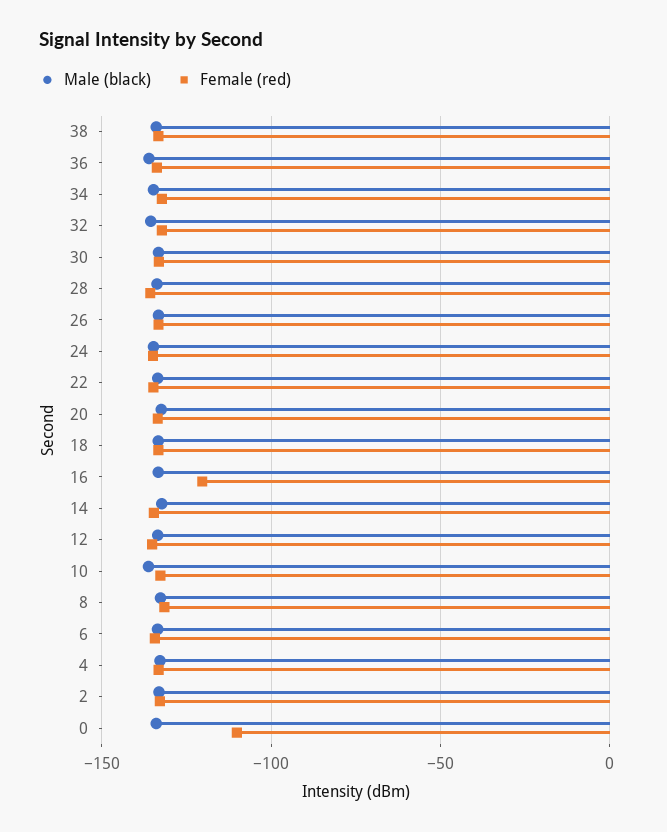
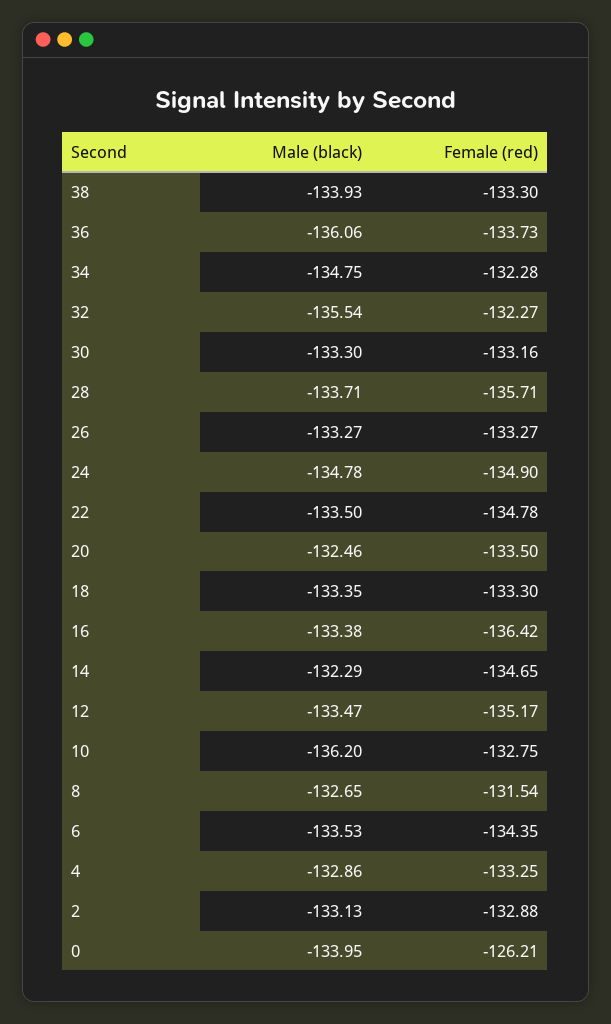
  {
    "Male (black)": {
      "38": -133.93,
      "36": -136.06,
      "34": -134.75,
      "32": -135.54,
      "30": -133.3,
      "28": -133.71,
      "26": -133.27,
      "24": -134.78,
      "22": -133.5,
      "20": -132.46,
      "18": -133.35,
      "16": -133.38,
      "14": -132.29,
      "12": -133.47,
      "10": -136.2,
      "8": -132.65,
      "6": -133.53,
      "4": -132.86,
      "2": -133.13,
      "0": -133.95
    },
    "Female (red)": {
      "38": -133.3,
      "36": -133.73,
      "34": -132.28,
      "32": -132.27,
      "30": -133.16,
      "28": -135.71,
      "26": -133.27,
      "24": -134.9,
      "22": -134.78,
      "20": -133.5,
      "18": -133.3,
-     "16": -120,
+     "16": -136.42,
      "14": -134.65,
      "12": -135.17,
      "10": -132.75,
      "8": -131.54,
      "6": -134.35,
      "4": -133.25,
      "2": -132.88,
-     "0": -110
+     "0": -126.21
    }
  }

